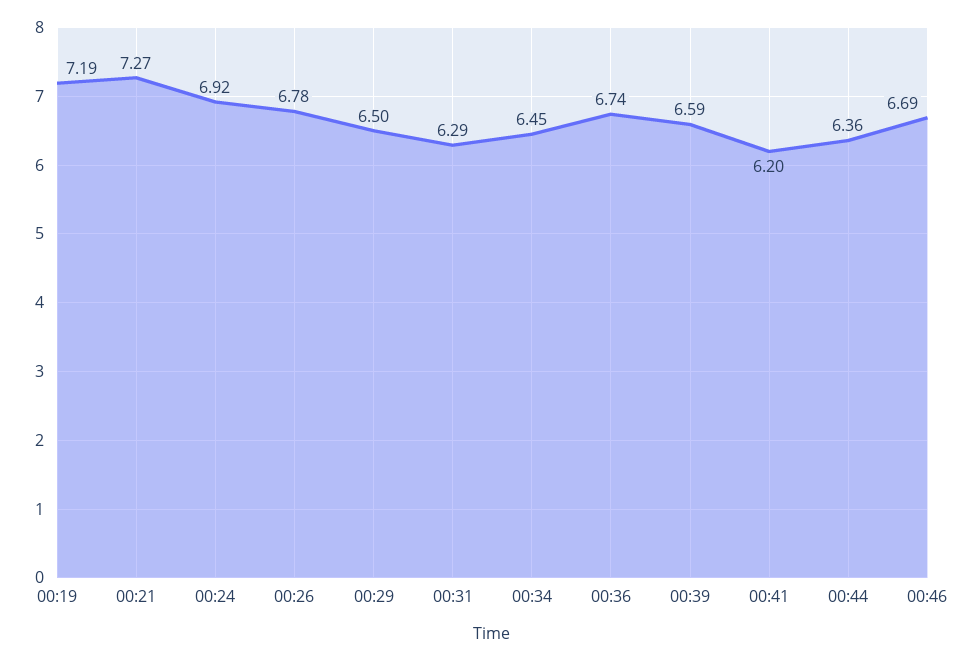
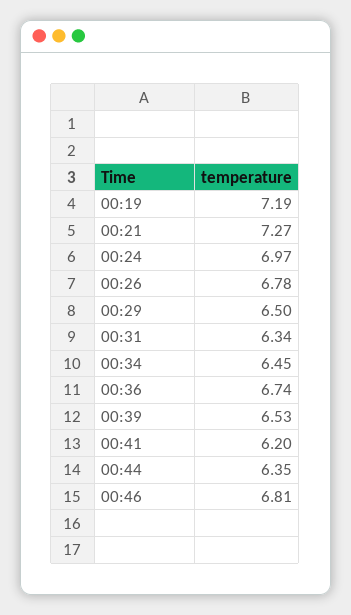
  {
    "00:19": 7.19,
    "00:21": 7.27,
-   "00:24": 6.92,
+   "00:24": 6.97,
    "00:26": 6.78,
    "00:29": 6.5,
-   "00:31": 6.29,
+   "00:31": 6.34,
    "00:34": 6.45,
    "00:36": 6.74,
-   "00:39": 6.59,
+   "00:39": 6.53,
    "00:41": 6.2,
-   "00:44": 6.36,
+   "00:44": 6.35,
-   "00:46": 6.69
+   "00:46": 6.81
  }

